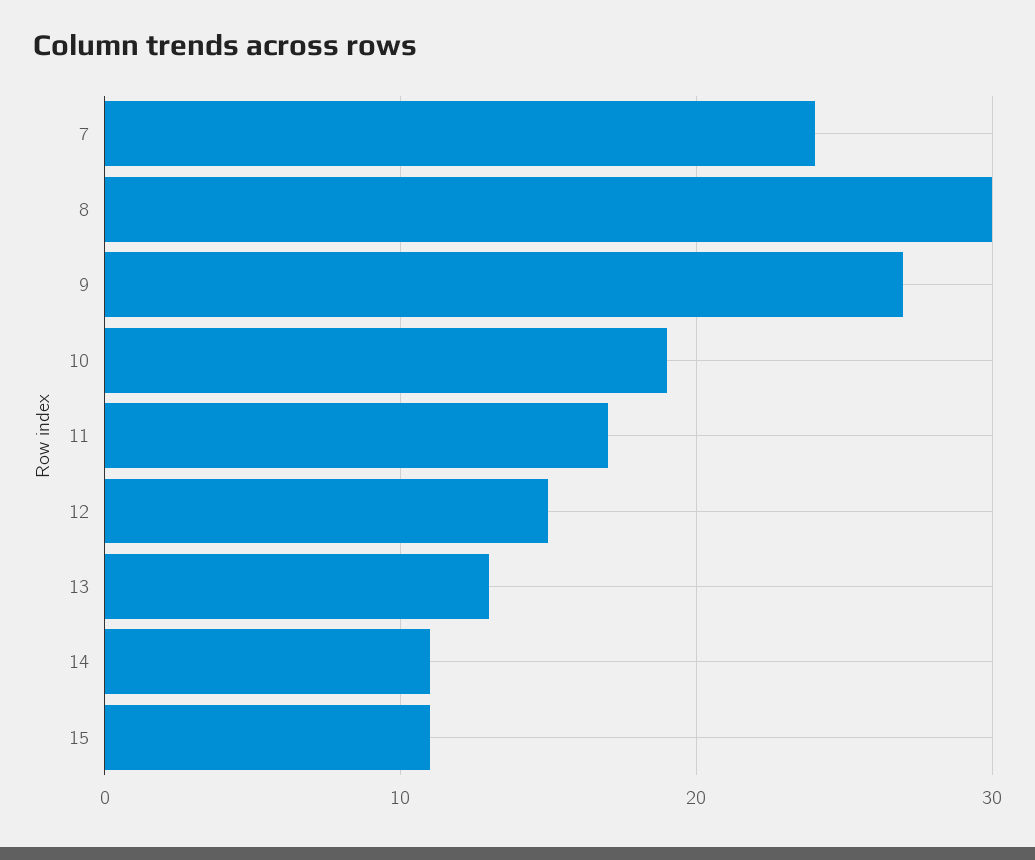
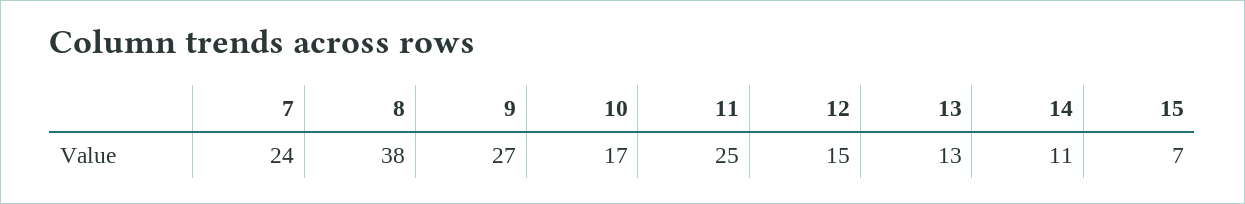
  {
    "7": 24,
-   "8": 30,
+   "8": 38,
    "9": 27,
-   "10": 19,
+   "10": 17,
-   "11": 17,
+   "11": 25,
    "12": 15,
    "13": 13,
    "14": 11,
-   "15": 11
+   "15": 7
  }

